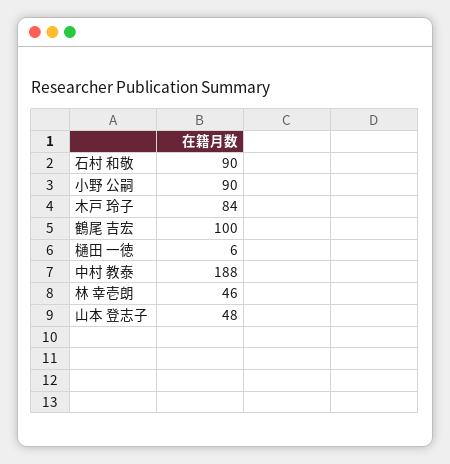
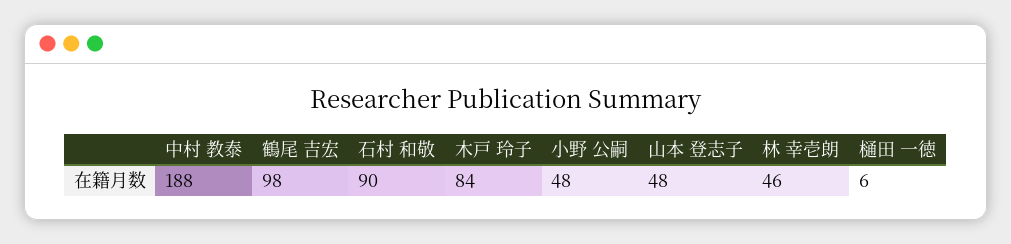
  {
    "石村 和敬": 90,
-   "小野 公嗣": 90,
+   "小野 公嗣": 48,
    "木戸 玲子": 84,
-   "鶴尾 吉宏": 100,
+   "鶴尾 吉宏": 98,
    "樋田 一徳": 6,
    "中村 教泰": 188,
    "林 幸壱朗": 46,
    "山本 登志子": 48
  }

